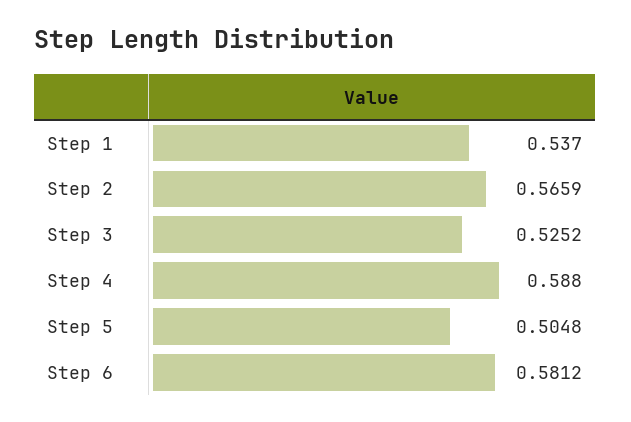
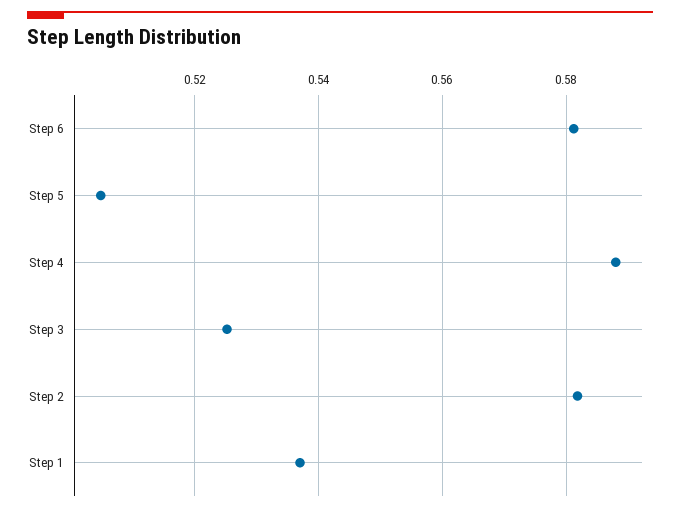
  {
    "Step 1": 0.537,
-   "Step 2": 0.5659,
+   "Step 2": 0.582,
    "Step 3": 0.5252,
    "Step 4": 0.588,
    "Step 5": 0.5048,
    "Step 6": 0.5812
  }

